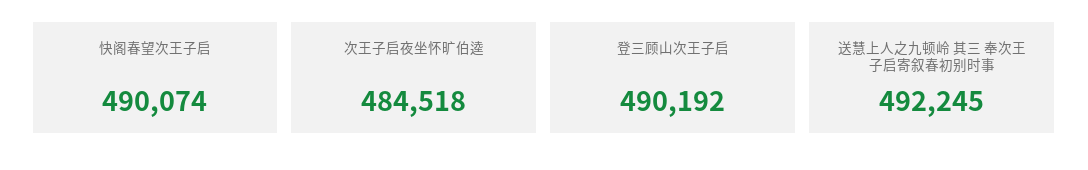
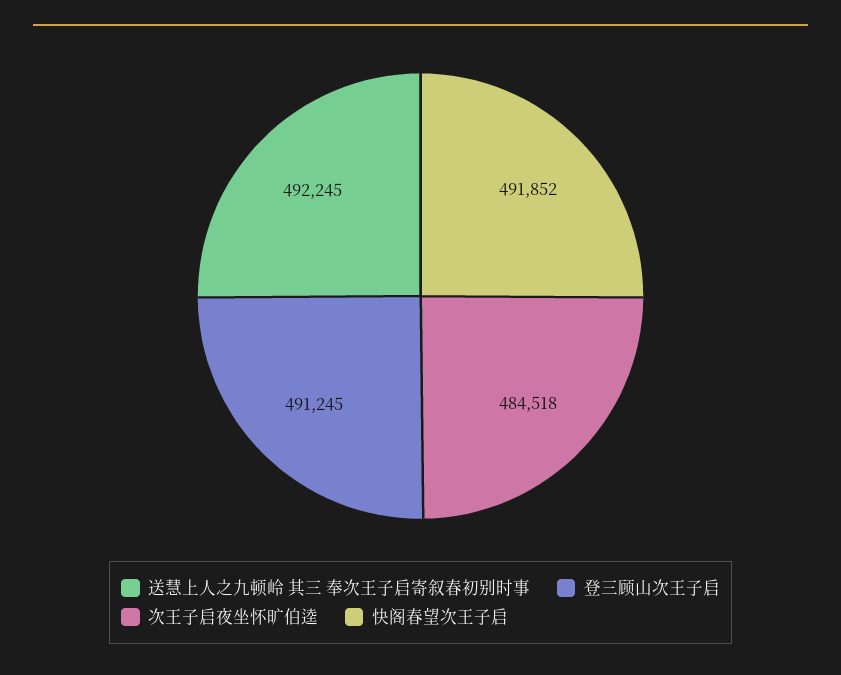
  {
-   "快阁春望次王子启": 490074,
+   "快阁春望次王子启": 491852,
    "次王子启夜坐怀旷伯逵": 484518,
-   "登三顾山次王子启": 490192,
+   "登三顾山次王子启": 491245,
    "送慧上人之九顿岭 其三 奉次王子启寄叙春初别时事": 492245
  }

